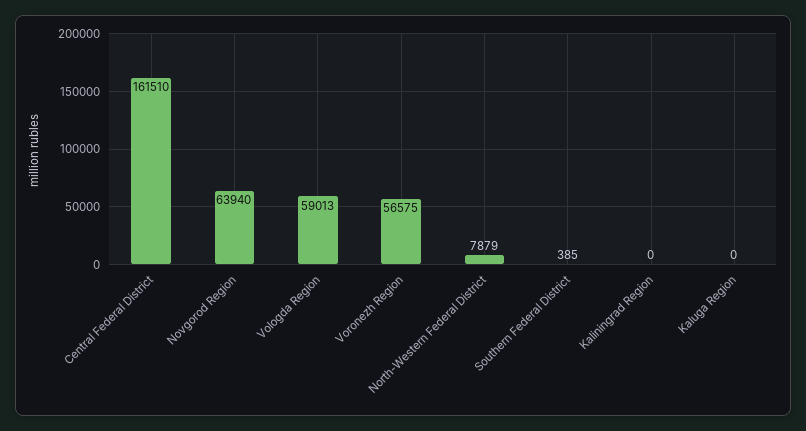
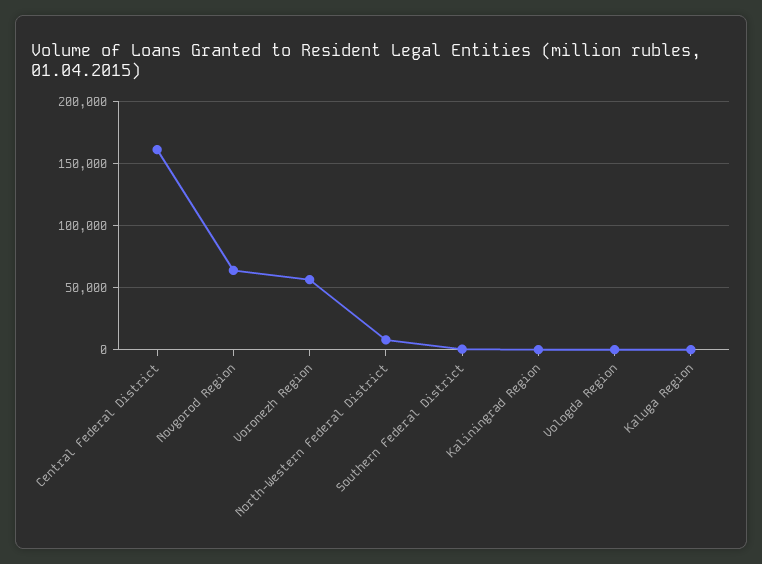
  {
    "Central Federal District": 161510,
    "Novgorod Region": 63940,
-   "Vologda Region": 59013,
+   "Vologda Region": 0,
    "Voronezh Region": 56575,
    "North-Western Federal District": 7879,
    "Southern Federal District": 385,
    "Kaliningrad Region": 0,
    "Kaluga Region": 0
  }

